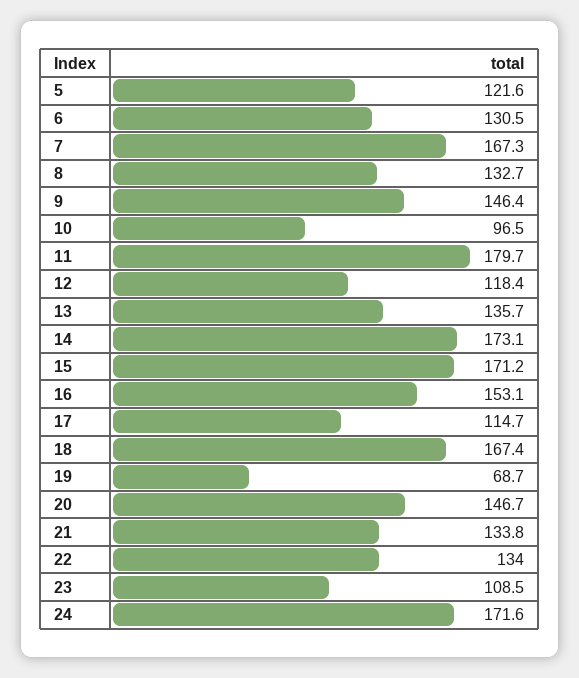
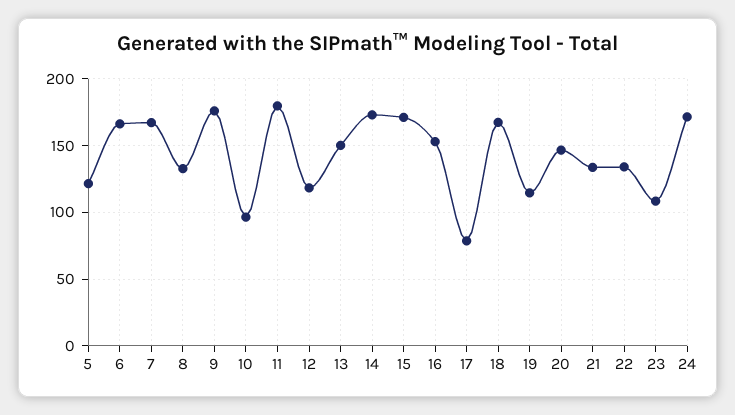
  {
    "5": 121.6,
-   "6": 130.5,
+   "6": 165,
    "7": 167.3,
    "8": 132.7,
-   "9": 146.4,
+   "9": 175,
    "10": 96.5,
    "11": 179.7,
    "12": 118.4,
-   "13": 135.7,
+   "13": 150,
    "14": 173.1,
    "15": 171.2,
    "16": 153.1,
-   "17": 114.7,
+   "17": 80,
    "18": 167.4,
-   "19": 68.7,
+   "19": 115,
    "20": 146.7,
    "21": 133.8,
    "22": 134,
    "23": 108.5,
    "24": 171.6
  }

